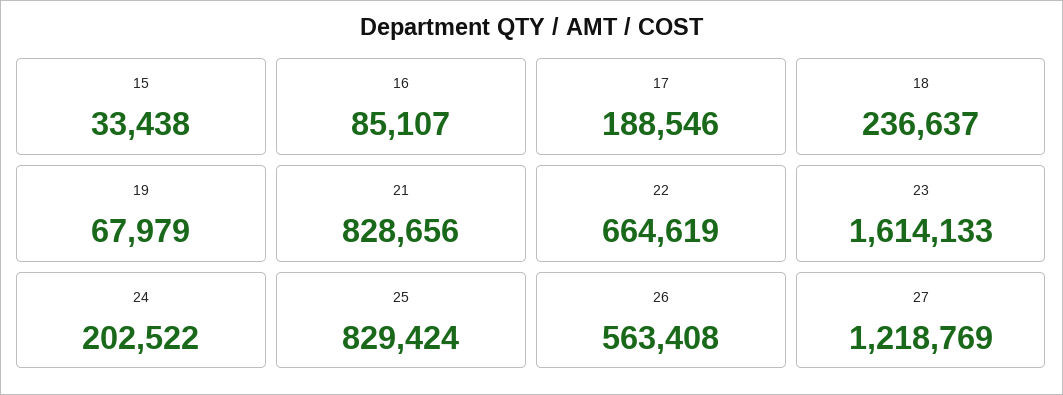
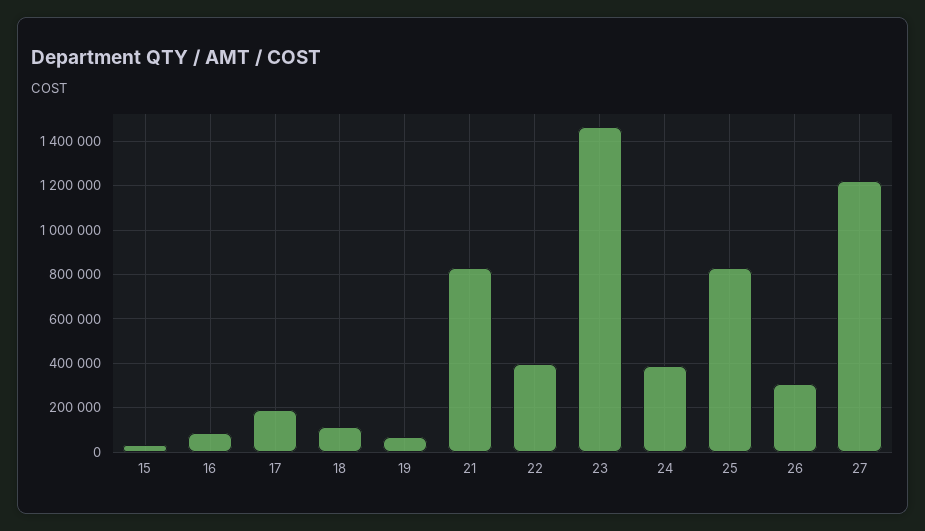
  {
    "15": 33438,
    "16": 85107,
    "17": 188546,
-   "18": 236637,
+   "18": 100000,
    "19": 67979,
    "21": 828656,
-   "22": 664619,
+   "22": 400000,
-   "23": 1614133,
+   "23": 1450000,
-   "24": 202522,
+   "24": 400000,
    "25": 829424,
-   "26": 563408,
+   "26": 300000,
    "27": 1218769
  }

